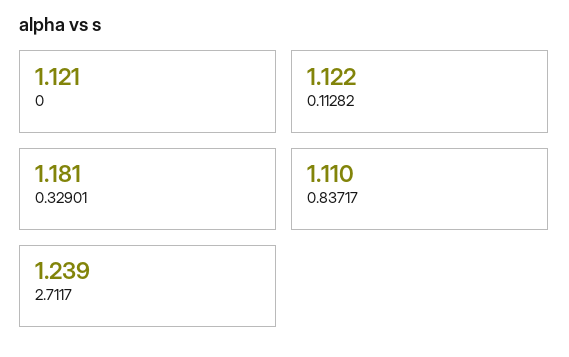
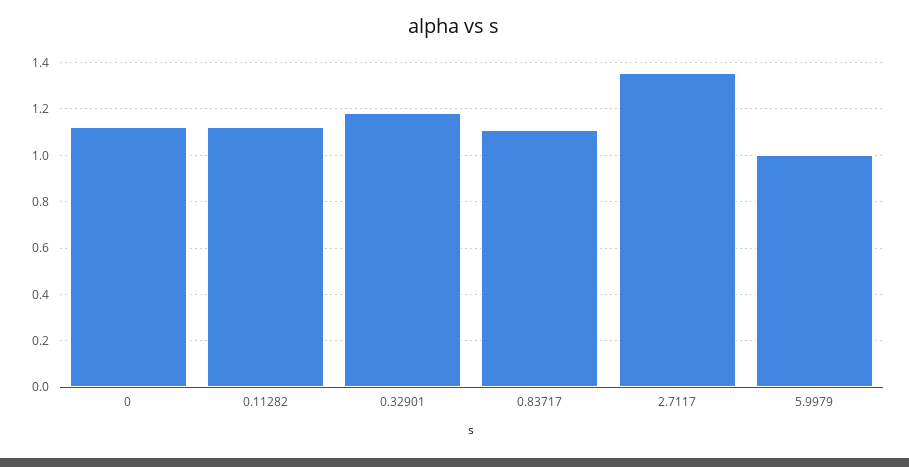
  {
    "0": 1.121,
    "0.11282": 1.122,
    "0.32901": 1.181,
    "0.83717": 1.11,
-   "2.7117": 1.239
+   "2.7117": 1.35,
+   "5.9979": 1
  }

